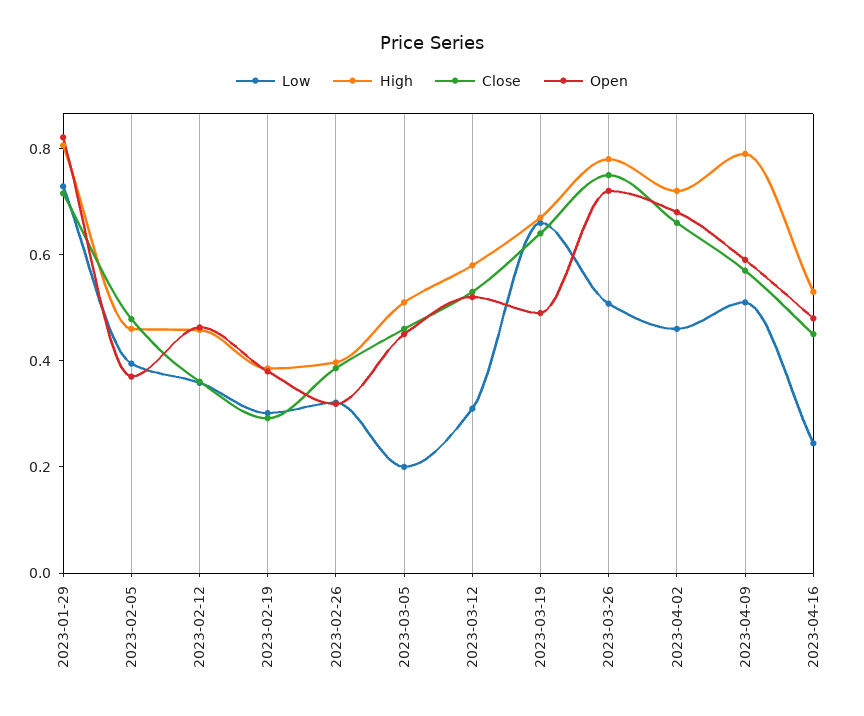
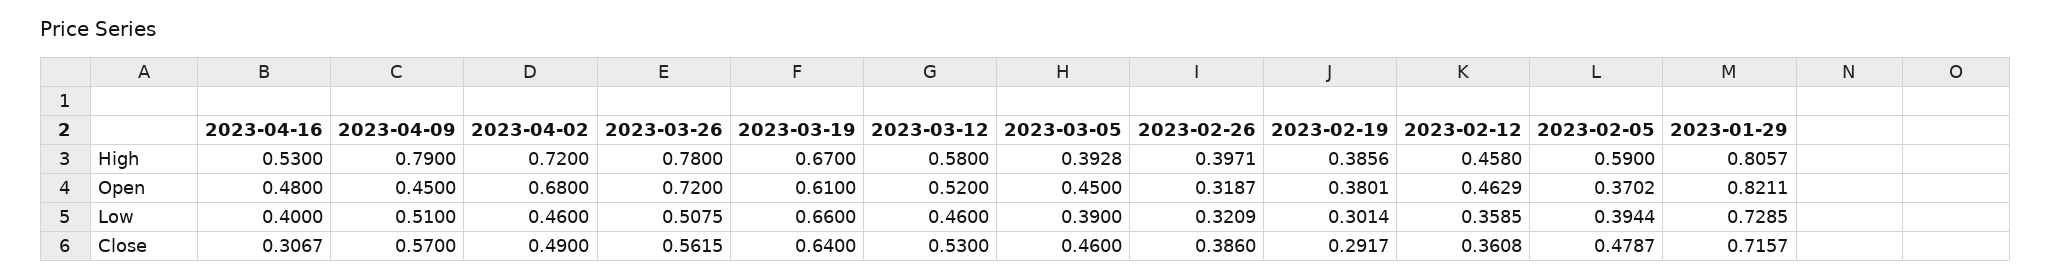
  {
    "Low": {
      "2023-01-29": 0.7285,
      "2023-02-05": 0.3944,
      "2023-02-12": 0.3585,
      "2023-02-19": 0.3014,
      "2023-02-26": 0.3209,
-     "2023-03-05": 0.2,
+     "2023-03-05": 0.39,
-     "2023-03-12": 0.3,
+     "2023-03-12": 0.46,
      "2023-03-19": 0.66,
      "2023-03-26": 0.5075,
      "2023-04-02": 0.46,
      "2023-04-09": 0.51,
-     "2023-04-16": 0.25
+     "2023-04-16": 0.4
    },
    "High": {
      "2023-01-29": 0.8057,
-     "2023-02-05": 0.45,
+     "2023-02-05": 0.59,
      "2023-02-12": 0.458,
      "2023-02-19": 0.3856,
      "2023-02-26": 0.3971,
-     "2023-03-05": 0.5,
+     "2023-03-05": 0.3928,
      "2023-03-12": 0.58,
      "2023-03-19": 0.67,
      "2023-03-26": 0.78,
      "2023-04-02": 0.72,
      "2023-04-09": 0.79,
      "2023-04-16": 0.53
    },
    "Close": {
      "2023-01-29": 0.7157,
      "2023-02-05": 0.4787,
      "2023-02-12": 0.3608,
      "2023-02-19": 0.2917,
      "2023-02-26": 0.386,
      "2023-03-05": 0.46,
      "2023-03-12": 0.53,
      "2023-03-19": 0.64,
-     "2023-03-26": 0.75,
+     "2023-03-26": 0.5615,
-     "2023-04-02": 0.65,
+     "2023-04-02": 0.49,
      "2023-04-09": 0.57,
-     "2023-04-16": 0.45
+     "2023-04-16": 0.3067
    },
    "Open": {
      "2023-01-29": 0.8211,
      "2023-02-05": 0.3702,
      "2023-02-12": 0.4629,
      "2023-02-19": 0.3801,
      "2023-02-26": 0.3187,
      "2023-03-05": 0.45,
      "2023-03-12": 0.52,
-     "2023-03-19": 0.5,
+     "2023-03-19": 0.61,
      "2023-03-26": 0.72,
      "2023-04-02": 0.68,
-     "2023-04-09": 0.6,
+     "2023-04-09": 0.45,
      "2023-04-16": 0.48
    }
  }

